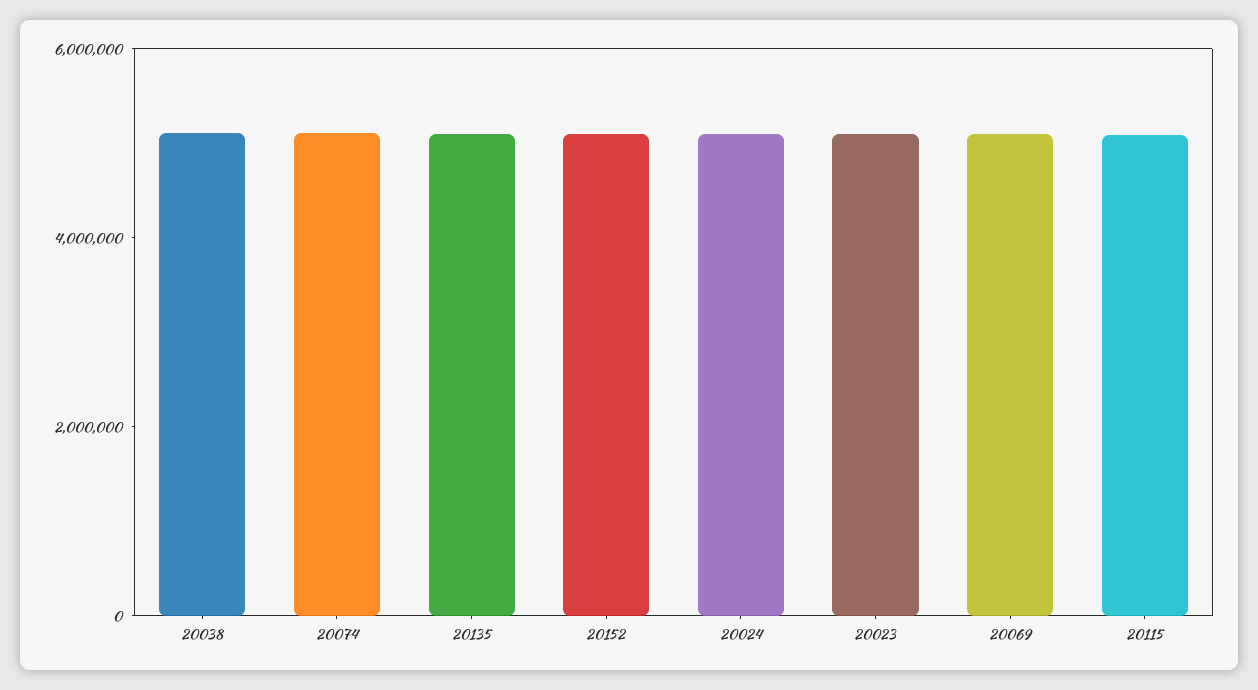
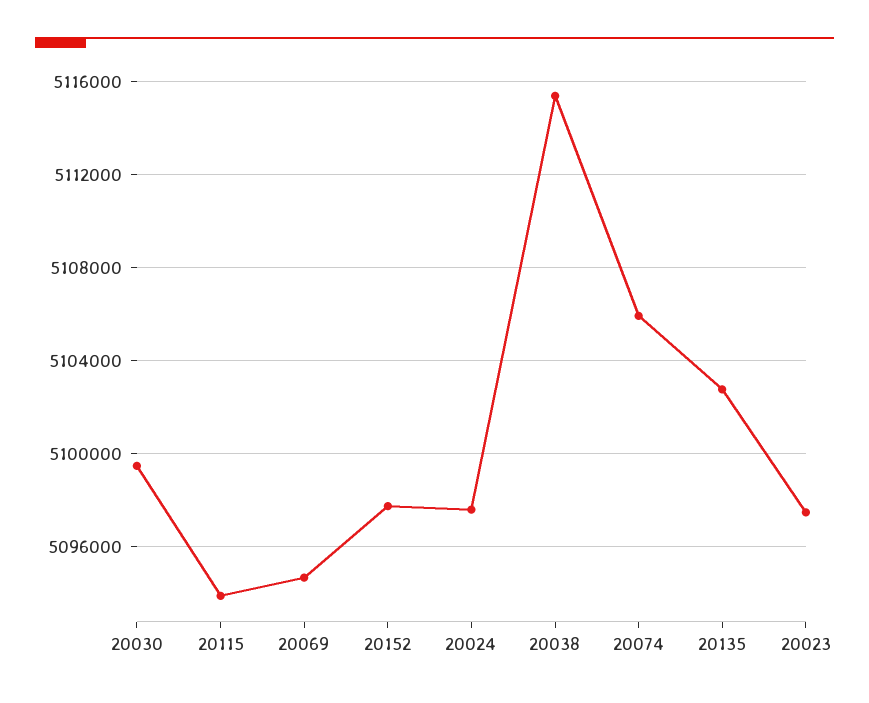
  {
    "20038": 5115500,
    "20074": 5106000,
    "20135": 5103000,
    "20152": 5098000,
    "20024": 5097500,
    "20023": 5097500,
    "20069": 5094500,
-   "20115": 5094000
+   "20115": 5094000,
+   "20030": 5099500
  }

